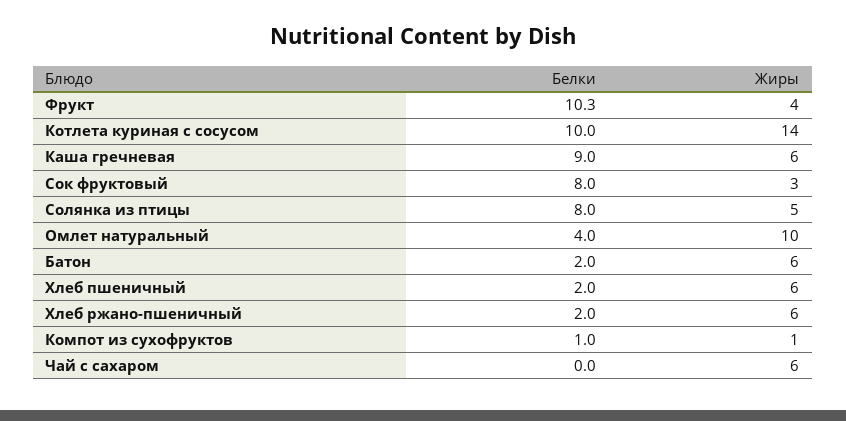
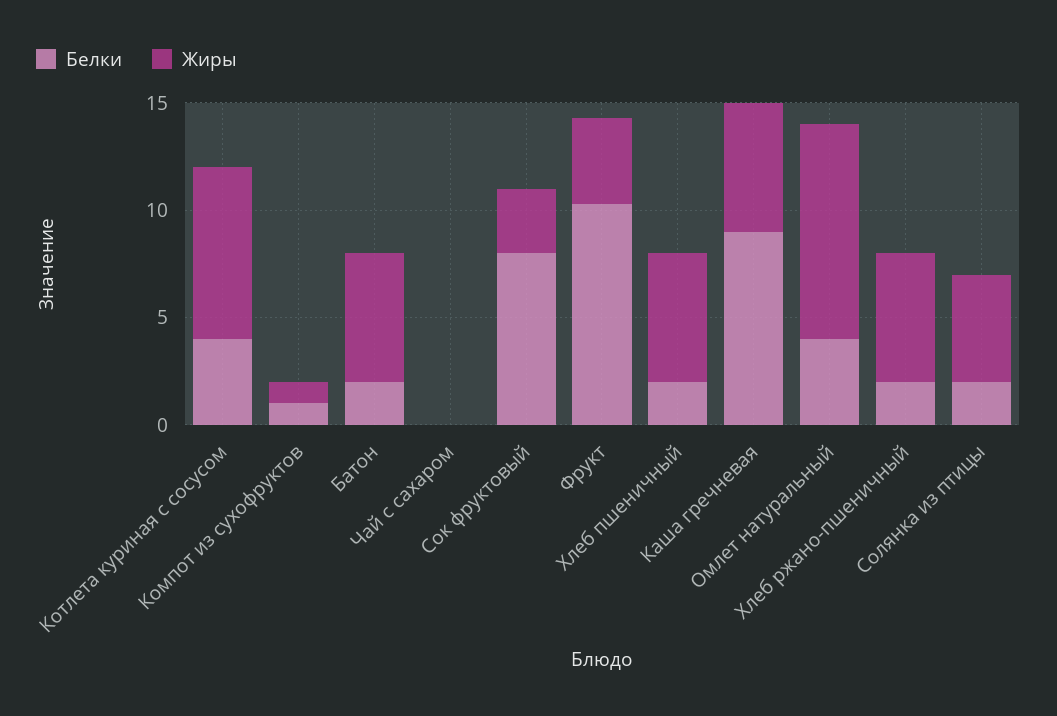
  {
    "Белки": {
      "Фрукт": 10.3,
-     "Котлета куриная с сосусом": 10,
+     "Котлета куриная с сосусом": 4,
      "Каша гречневая": 9,
      "Сок фруктовый": 8,
-     "Солянка из птицы": 8,
+     "Солянка из птицы": 2,
      "Омлет натуральный": 4,
      "Батон": 2,
      "Хлеб пшеничный": 2,
      "Хлеб ржано-пшеничный": 2,
      "Компот из сухофруктов": 1,
      "Чай с сахаром": 0
    },
    "Жиры": {
      "Фрукт": 4,
-     "Котлета куриная с сосусом": 14,
+     "Котлета куриная с сосусом": 8,
      "Каша гречневая": 6,
      "Сок фруктовый": 3,
      "Солянка из птицы": 5,
      "Омлет натуральный": 10,
      "Батон": 6,
      "Хлеб пшеничный": 6,
      "Хлеб ржано-пшеничный": 6,
      "Компот из сухофруктов": 1,
-     "Чай с сахаром": 6
+     "Чай с сахаром": 0
    }
  }

